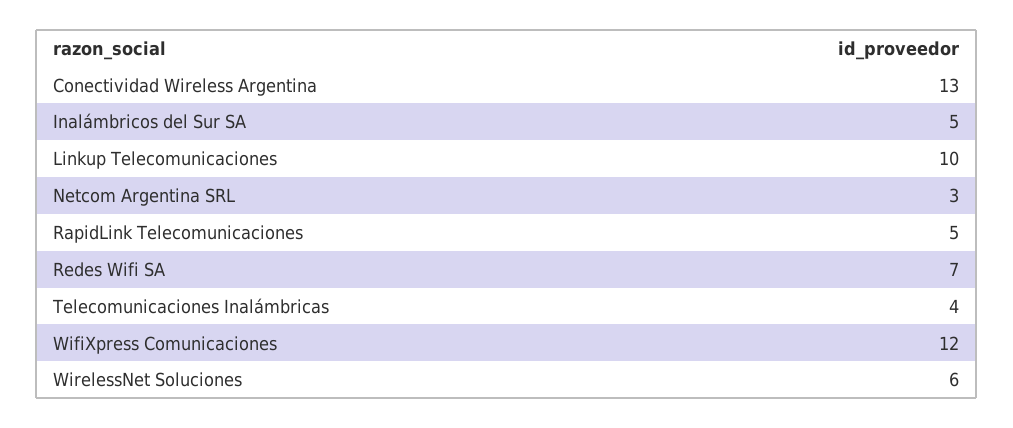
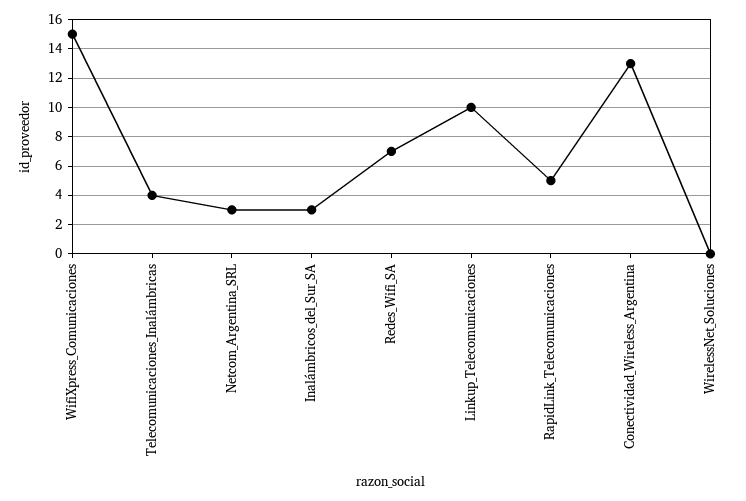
  {
    "Conectividad Wireless Argentina": 13,
-   "Inalámbricos del Sur SA": 5,
+   "Inalámbricos del Sur SA": 3,
    "Linkup Telecomunicaciones": 10,
    "Netcom Argentina SRL": 3,
    "RapidLink Telecomunicaciones": 5,
    "Redes Wifi SA": 7,
    "Telecomunicaciones Inalámbricas": 4,
-   "WifiXpress Comunicaciones": 12,
+   "WifiXpress Comunicaciones": 15,
-   "WirelessNet Soluciones": 6
+   "WirelessNet Soluciones": 0
  }

